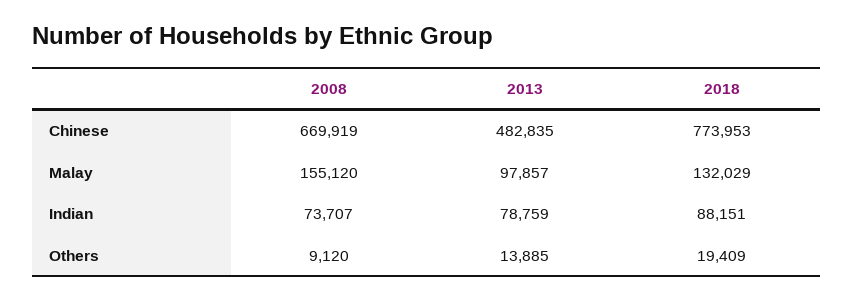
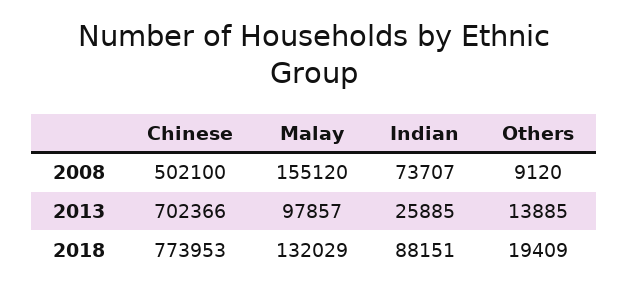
  {
    "2008": {
-     "Chinese": 669919,
+     "Chinese": 502100,
      "Malay": 155120,
      "Indian": 73707,
      "Others": 9120
    },
    "2013": {
-     "Chinese": 482835,
+     "Chinese": 702366,
      "Malay": 97857,
-     "Indian": 78759,
+     "Indian": 25885,
      "Others": 13885
    },
    "2018": {
      "Chinese": 773953,
      "Malay": 132029,
      "Indian": 88151,
      "Others": 19409
    }
  }

